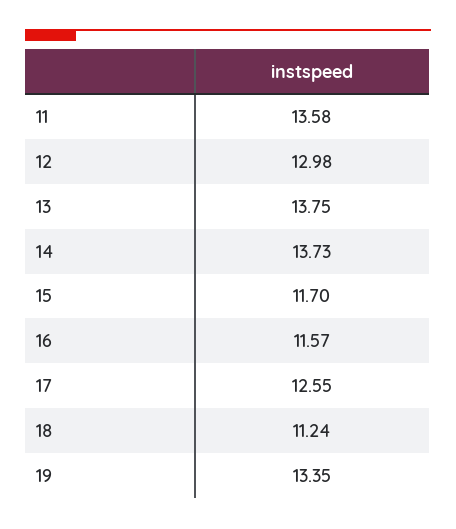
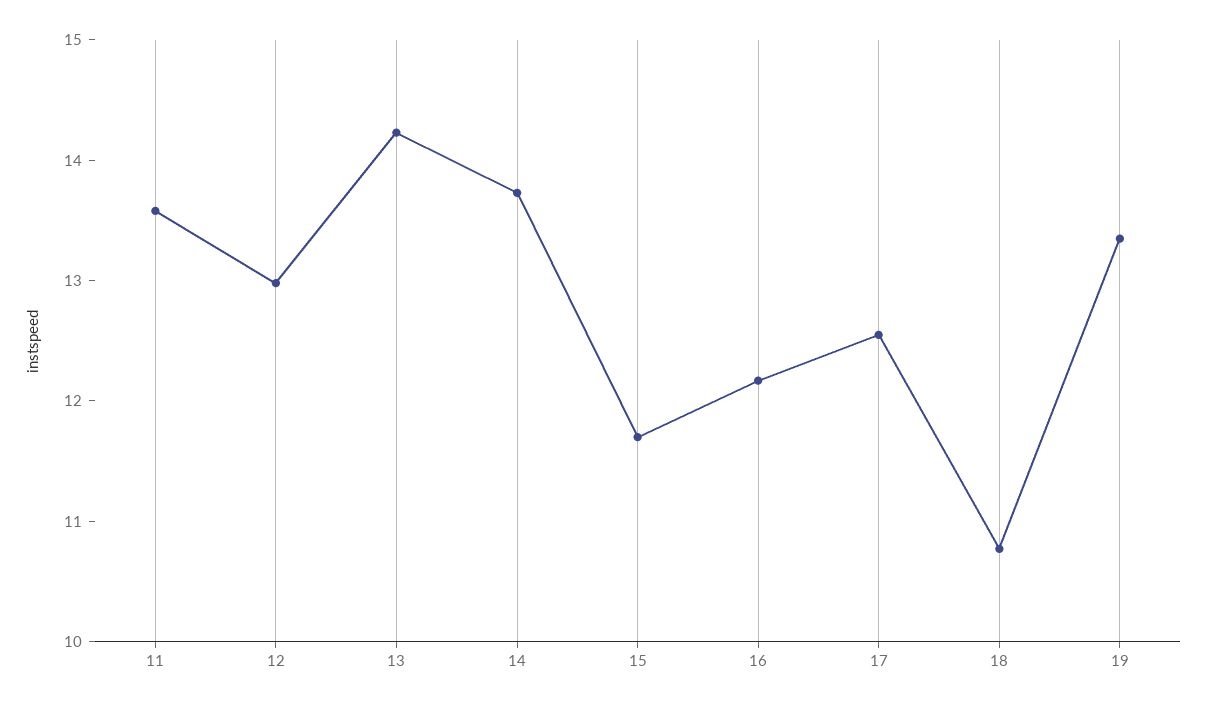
  {
    "11": 13.58,
    "12": 12.98,
-   "13": 13.75,
+   "13": 14.2,
    "14": 13.73,
    "15": 11.7,
-   "16": 11.57,
+   "16": 12.2,
    "17": 12.55,
-   "18": 11.24,
+   "18": 10.8,
    "19": 13.35
  }

